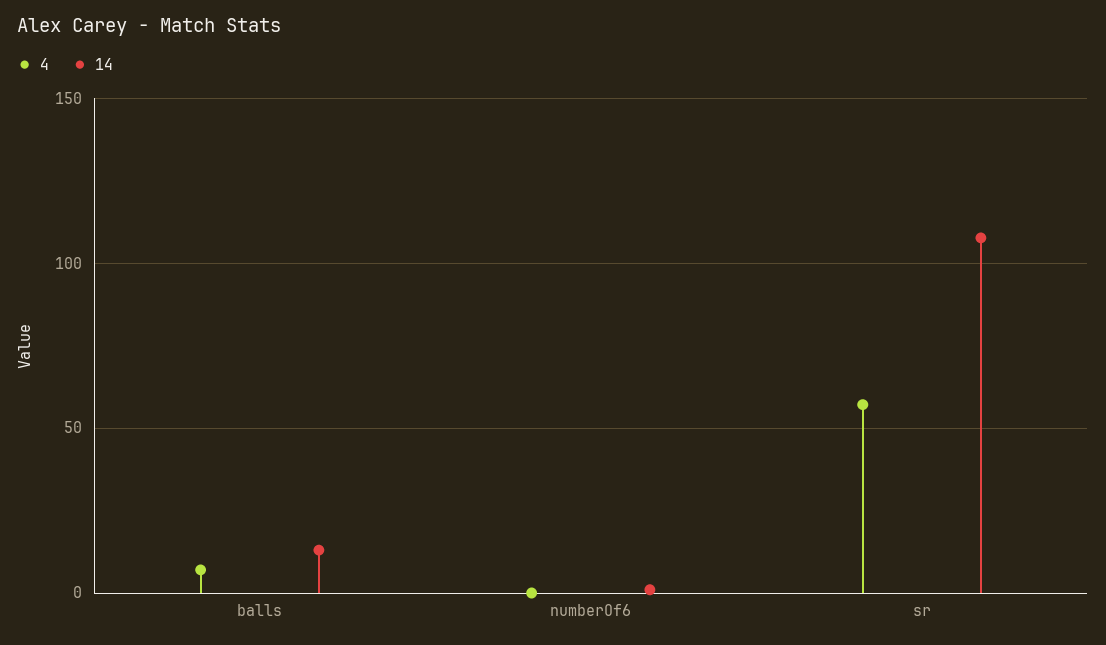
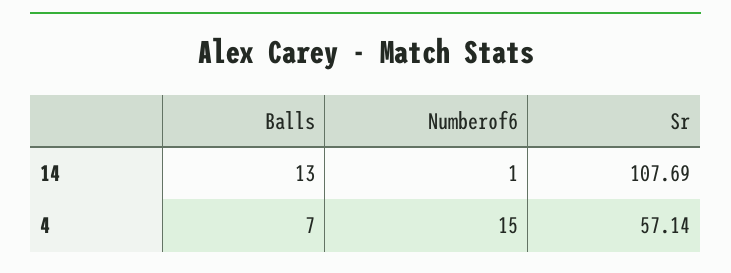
  {
    "4": {
      "balls": 7,
-     "numberOf6": 0,
+     "numberOf6": 15,
      "sr": 57.14
    },
    "14": {
      "balls": 13,
      "numberOf6": 1,
      "sr": 107.69
    }
  }

